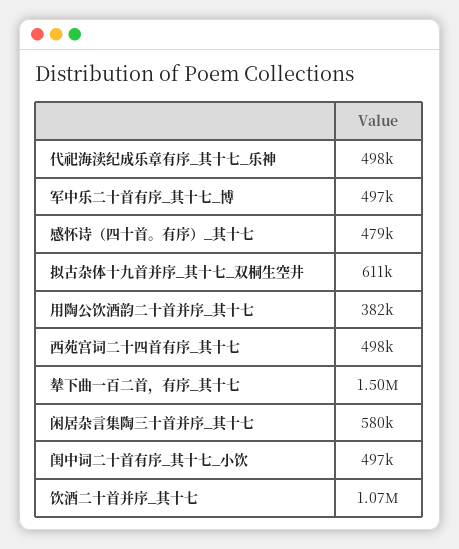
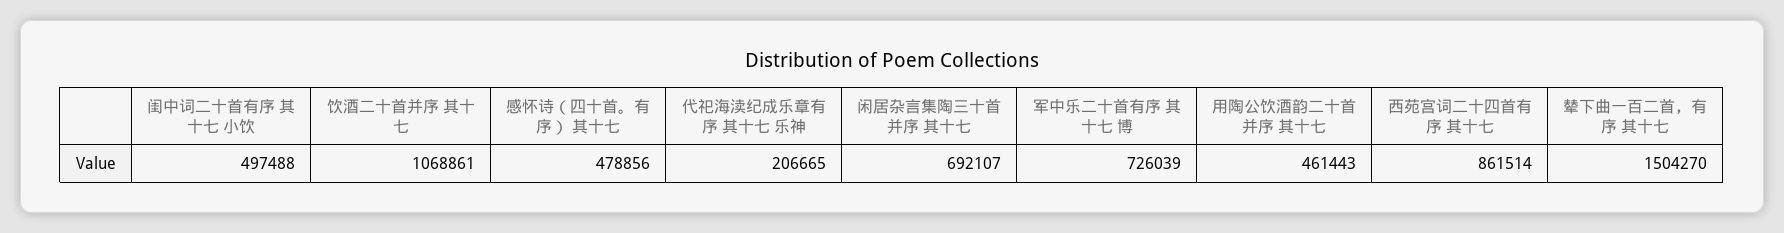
  {
-   "代祀海渎纪成乐章有序_其十七_乐神": 498000,
+   "代祀海渎纪成乐章有序_其十七_乐神": 206665,
-   "军中乐二十首有序_其十七_博": 497000,
+   "军中乐二十首有序_其十七_博": 726039,
    "感怀诗（四十首。有序）_其十七": 478856,
-   "拟古杂体十九首并序_其十七_双桐生空井": 611000,
-   "用陶公饮酒韵二十首并序_其十七": 382000,
+   "用陶公饮酒韵二十首并序_其十七": 461443,
-   "西苑宫词二十四首有序_其十七": 498000,
+   "西苑宫词二十四首有序_其十七": 861514,
    "辇下曲一百二首，有序_其十七": 1504270,
-   "闲居杂言集陶三十首并序_其十七": 580000,
+   "闲居杂言集陶三十首并序_其十七": 692107,
    "闺中词二十首有序_其十七_小饮": 497488,
    "饮酒二十首并序_其十七": 1068861
  }

